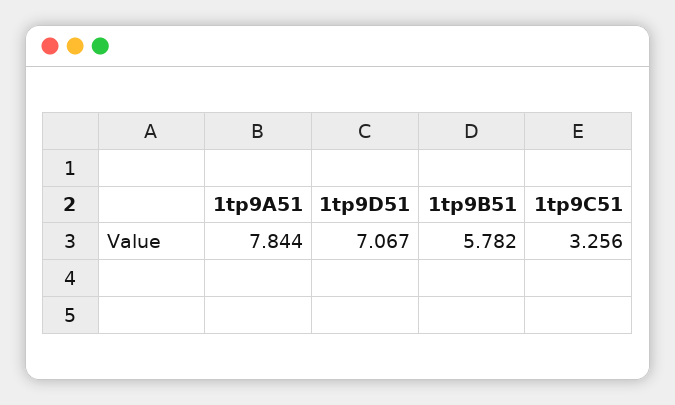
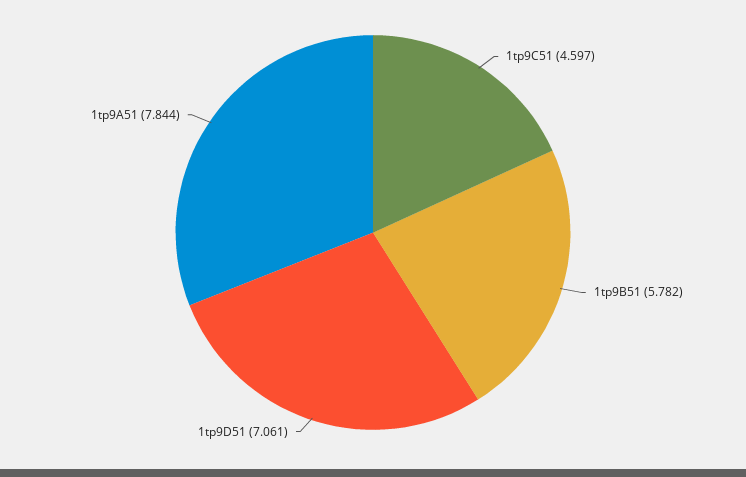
  {
    "1tp9A51": 7.844,
-   "1tp9D51": 7.067,
+   "1tp9D51": 7.061,
    "1tp9B51": 5.782,
-   "1tp9C51": 3.256
+   "1tp9C51": 4.597
  }

